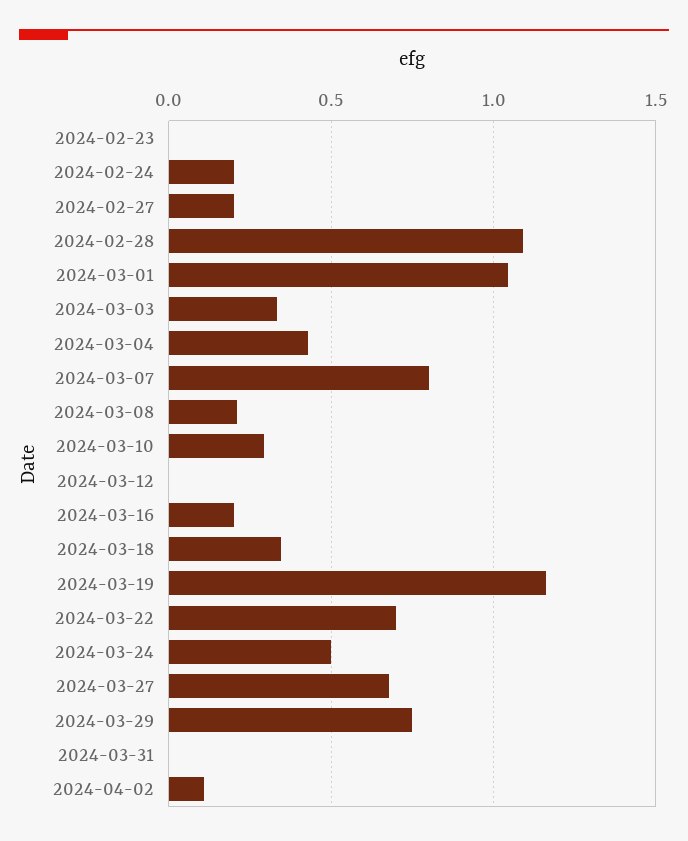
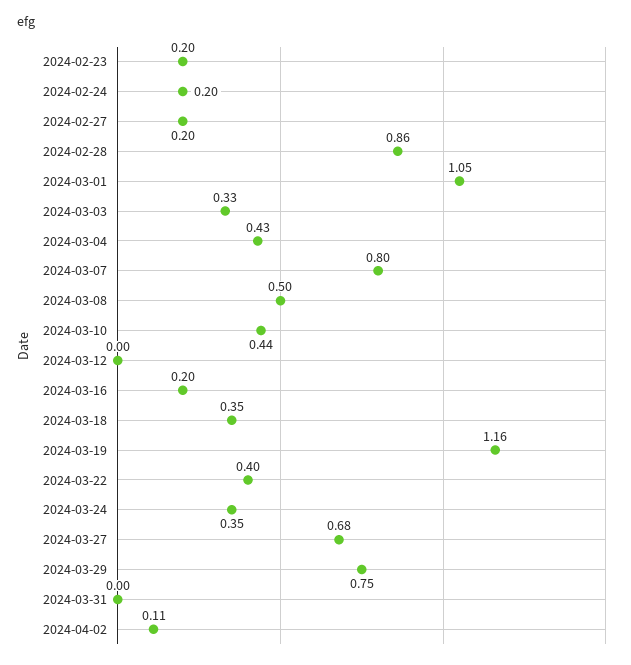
  {
-   "2024-02-23": 0,
+   "2024-02-23": 0.2,
    "2024-02-24": 0.2,
    "2024-02-27": 0.2,
-   "2024-02-28": 1.1,
+   "2024-02-28": 0.86,
    "2024-03-01": 1.05,
    "2024-03-03": 0.33,
    "2024-03-04": 0.43,
    "2024-03-07": 0.8,
-   "2024-03-08": 0.2,
+   "2024-03-08": 0.5,
-   "2024-03-10": 0.3,
+   "2024-03-10": 0.44,
    "2024-03-12": 0,
    "2024-03-16": 0.2,
    "2024-03-18": 0.35,
    "2024-03-19": 1.16,
-   "2024-03-22": 0.7,
+   "2024-03-22": 0.4,
-   "2024-03-24": 0.5,
+   "2024-03-24": 0.35,
    "2024-03-27": 0.68,
    "2024-03-29": 0.75,
    "2024-03-31": 0,
    "2024-04-02": 0.11
  }

